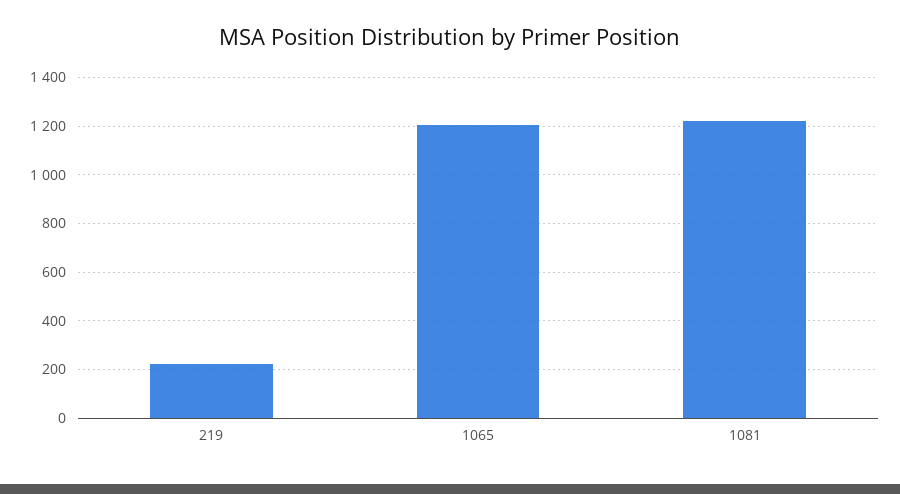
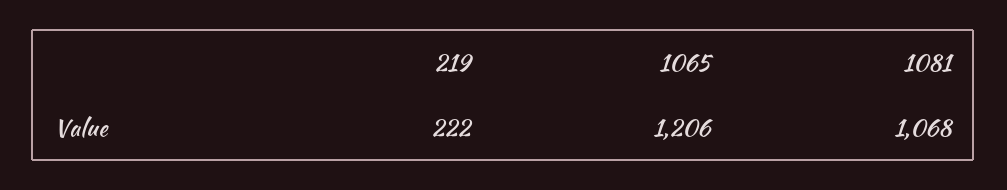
  {
    "219": 222,
    "1065": 1206,
-   "1081": 1225
+   "1081": 1068
  }

